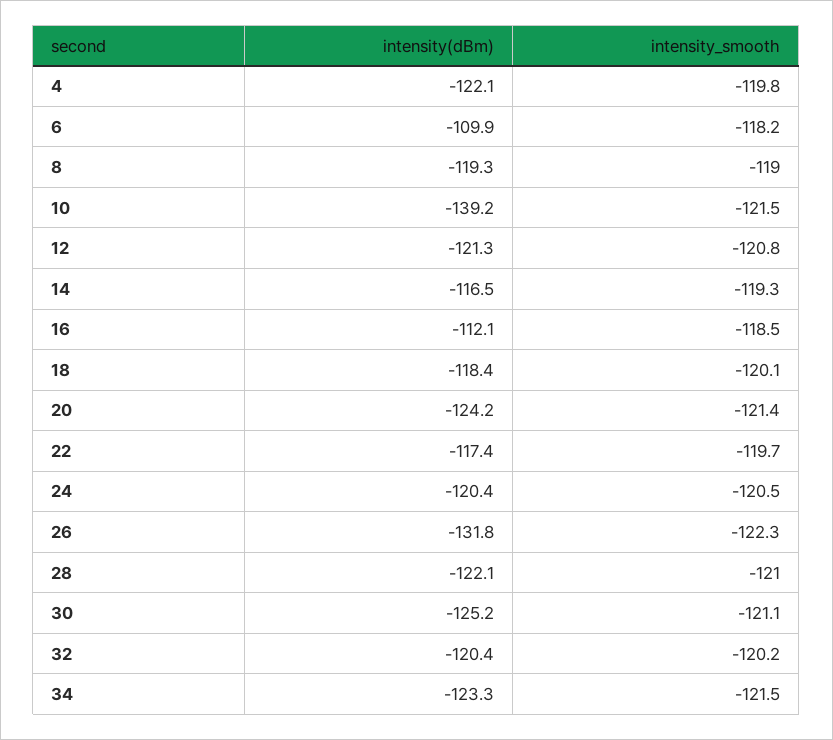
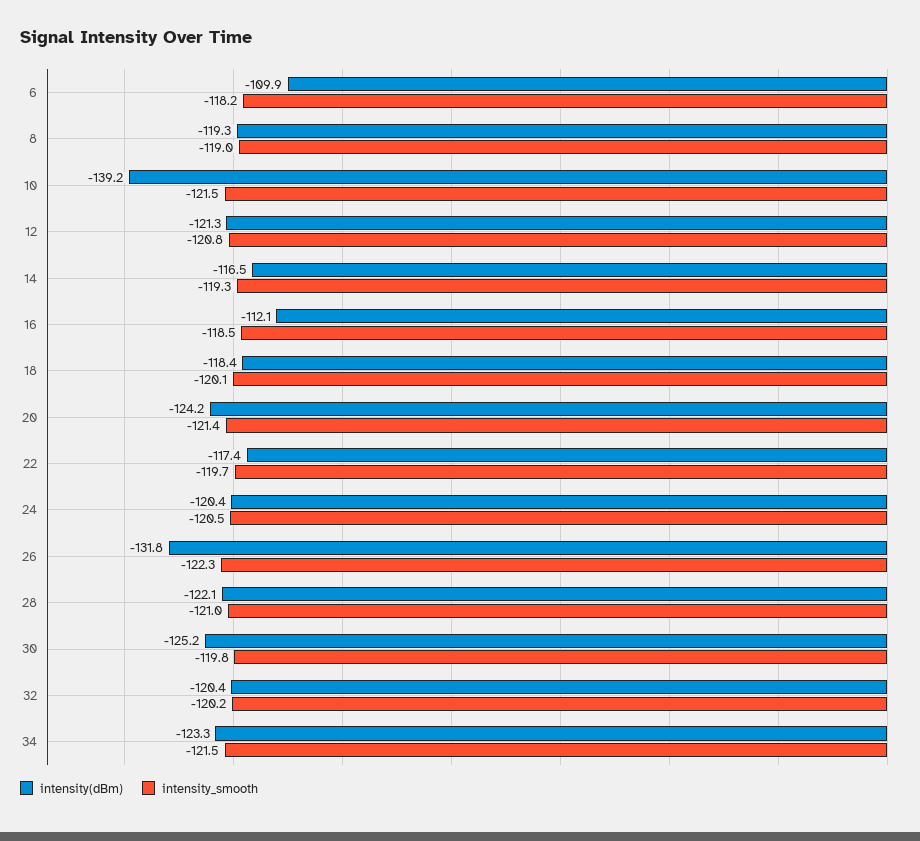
  {
    "intensity(dBm)": {
-     "4": -122.1,
      "6": -109.9,
      "8": -119.3,
      "10": -139.2,
      "12": -121.3,
      "14": -116.5,
      "16": -112.1,
      "18": -118.4,
      "20": -124.2,
      "22": -117.4,
      "24": -120.4,
      "26": -131.8,
      "28": -122.1,
      "30": -125.2,
      "32": -120.4,
      "34": -123.3
    },
    "intensity_smooth": {
-     "4": -119.8,
      "6": -118.2,
      "8": -119,
      "10": -121.5,
      "12": -120.8,
      "14": -119.3,
      "16": -118.5,
      "18": -120.1,
      "20": -121.4,
      "22": -119.7,
      "24": -120.5,
      "26": -122.3,
      "28": -121,
-     "30": -121.1,
+     "30": -119.8,
      "32": -120.2,
      "34": -121.5
    }
  }

